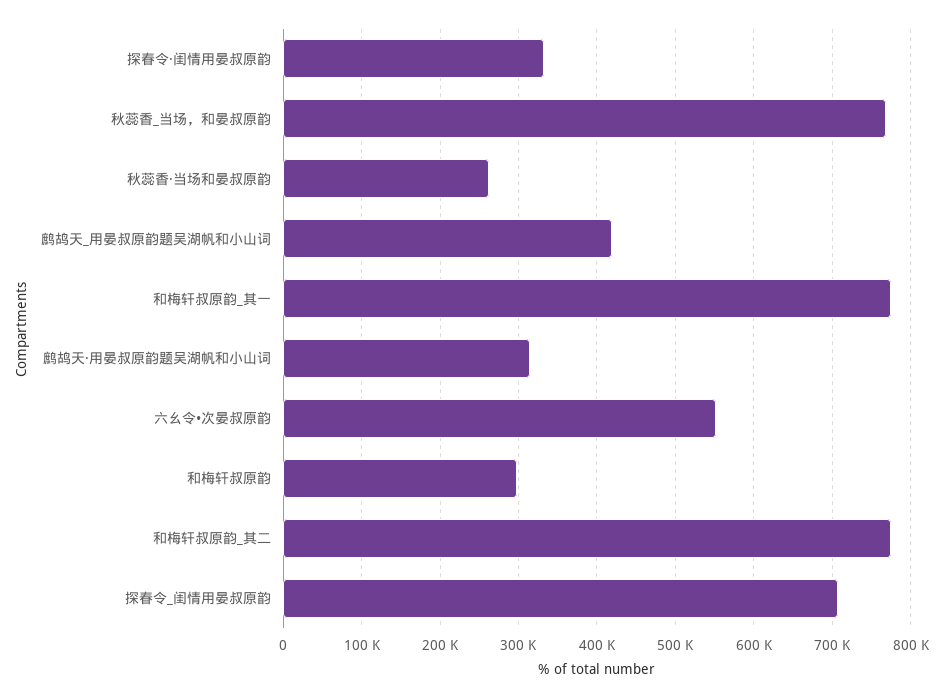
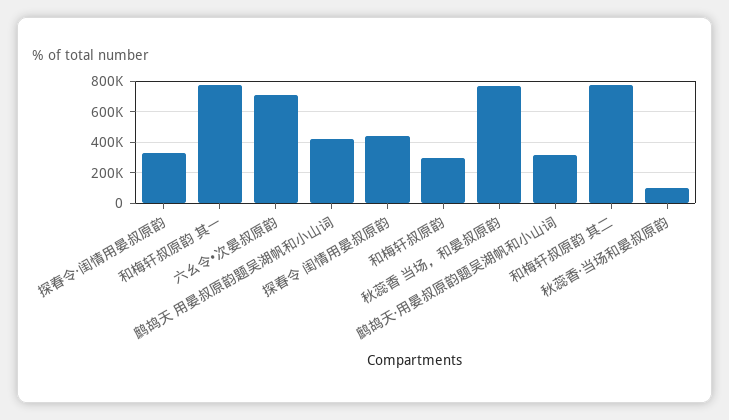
  {
    "探春令·闺情用晏叔原韵": 330000,
    "秋蕊香_当场，和晏叔原韵": 770000,
-   "秋蕊香·当场和晏叔原韵": 260000,
+   "秋蕊香·当场和晏叔原韵": 100000,
    "鹧鸪天_用晏叔原韵题吴湖帆和小山词": 420000,
    "和梅轩叔原韵_其一": 770000,
    "鹧鸪天·用晏叔原韵题吴湖帆和小山词": 310000,
-   "六幺令•次晏叔原韵": 550000,
+   "六幺令•次晏叔原韵": 700000,
    "和梅轩叔原韵": 300000,
    "和梅轩叔原韵_其二": 770000,
-   "探春令_闺情用晏叔原韵": 710000
+   "探春令_闺情用晏叔原韵": 450000
  }

